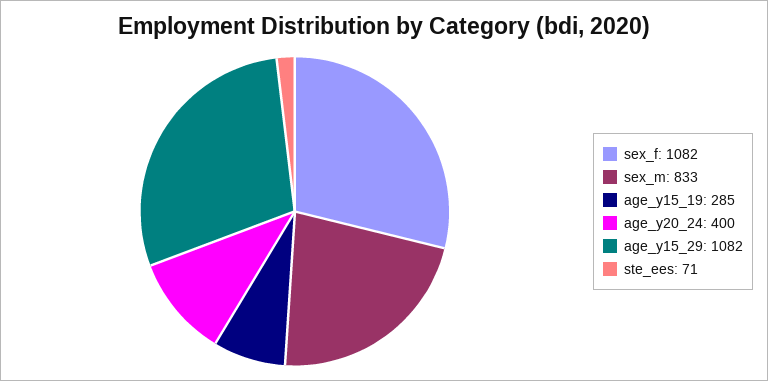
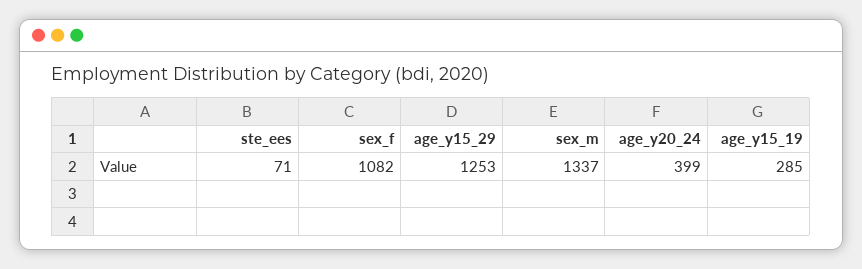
  {
    "sex_f": 1082,
-   "sex_m": 833,
+   "sex_m": 1337,
    "age_y15_19": 285,
-   "age_y20_24": 400,
+   "age_y20_24": 399,
-   "age_y15_29": 1082,
+   "age_y15_29": 1253,
    "ste_ees": 71
  }

